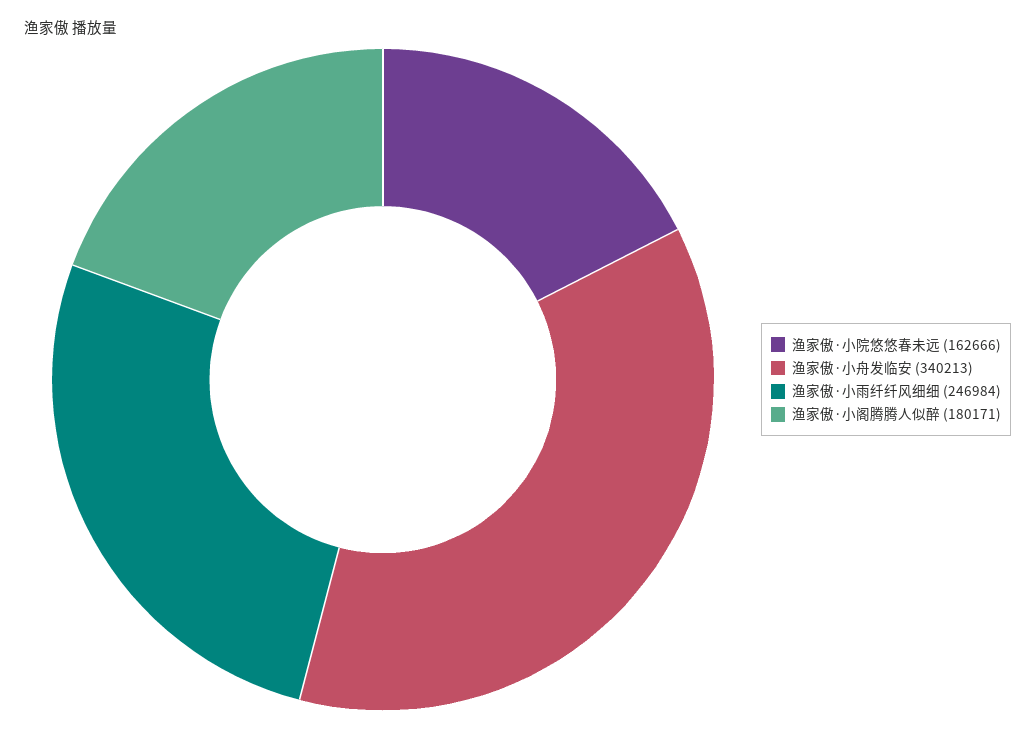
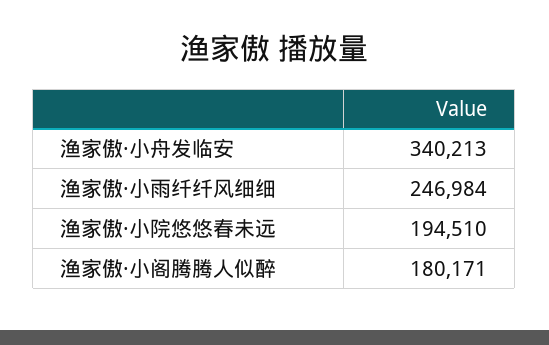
  {
-   "渔家傲·小院悠悠春未远": 162666,
+   "渔家傲·小院悠悠春未远": 194510,
    "渔家傲·小舟发临安": 340213,
    "渔家傲·小雨纤纤风细细": 246984,
    "渔家傲·小阁腾腾人似醉": 180171
  }

